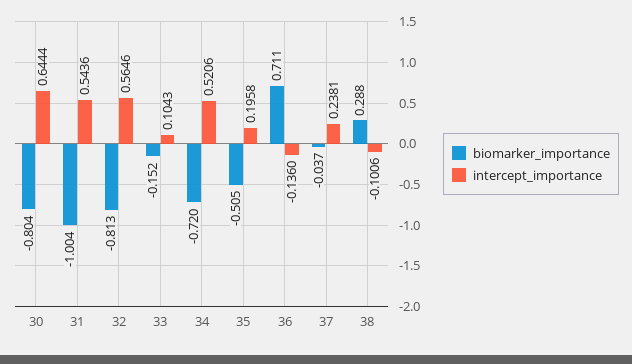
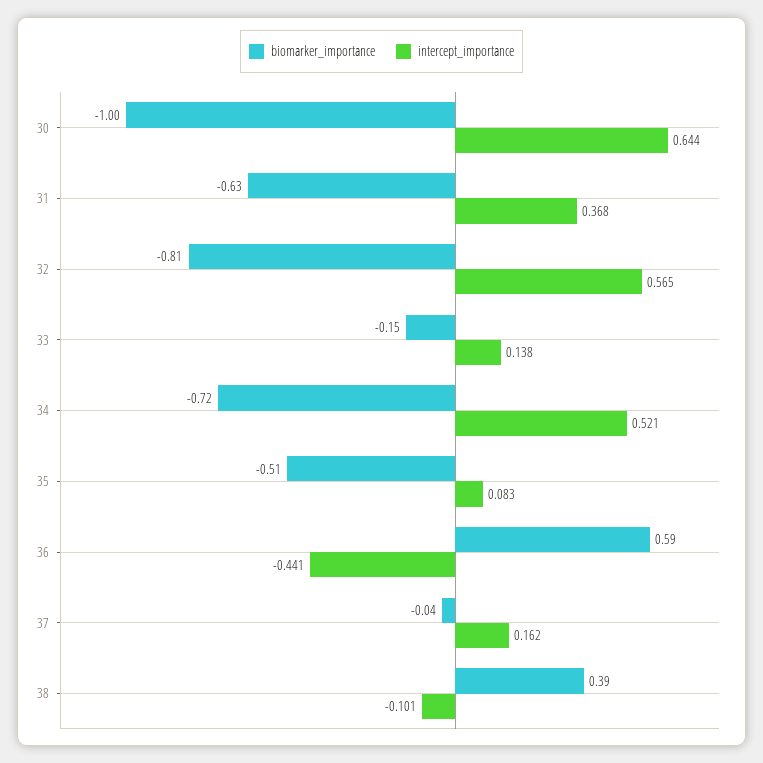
  {
    "biomarker_importance": {
-     "30": -0.804,
+     "30": -1,
-     "31": -1.004,
+     "31": -0.63,
      "32": -0.813,
      "33": -0.152,
      "34": -0.72,
      "35": -0.505,
-     "36": 0.711,
+     "36": 0.59,
      "37": -0.037,
-     "38": 0.288
+     "38": 0.39
    },
    "intercept_importance": {
      "30": 0.6444,
-     "31": 0.5436,
+     "31": 0.368,
      "32": 0.5646,
-     "33": 0.1043,
+     "33": 0.138,
      "34": 0.5206,
-     "35": 0.1958,
+     "35": 0.083,
-     "36": -0.136,
+     "36": -0.441,
-     "37": 0.2381,
+     "37": 0.162,
      "38": -0.1006
    }
  }

